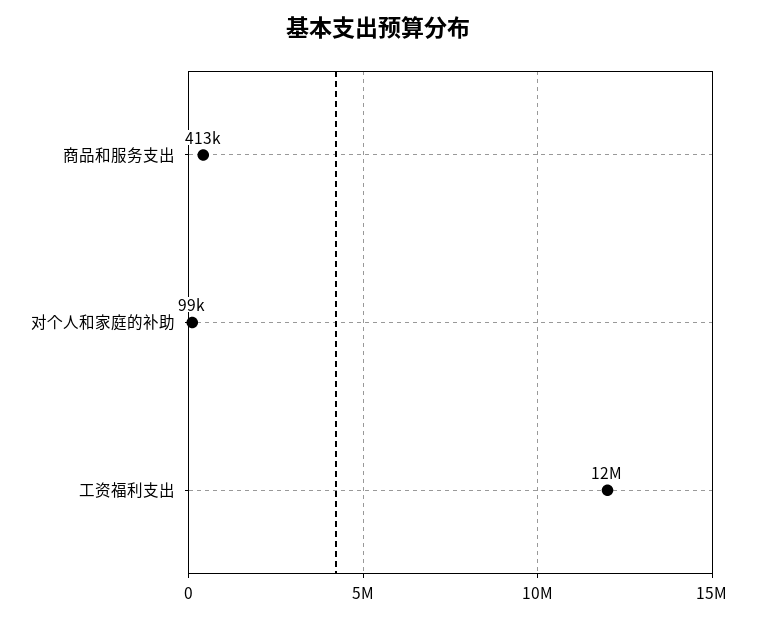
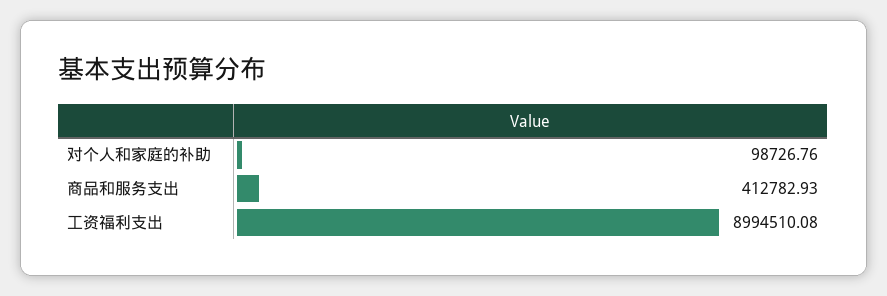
  {
    "商品和服务支出": 412782.93,
    "对个人和家庭的补助": 98726.76,
-   "工资福利支出": 12000000
+   "工资福利支出": 8994510.08
  }

